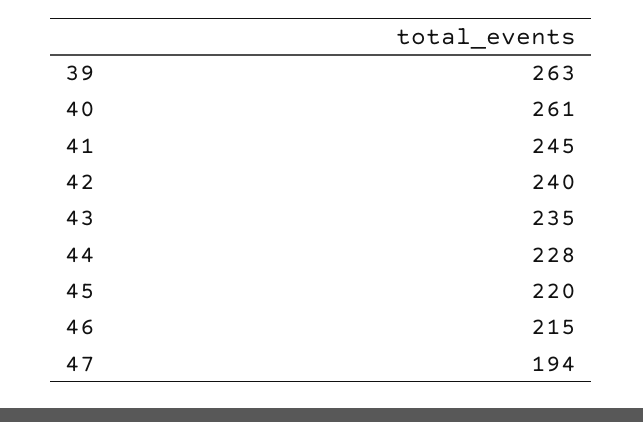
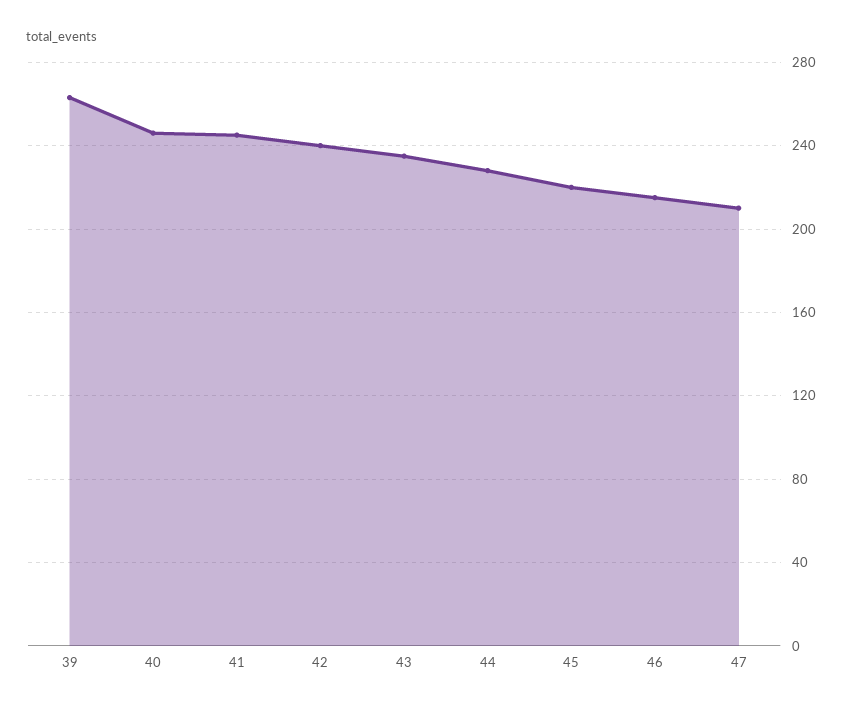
  {
    "39": 263,
-   "40": 261,
+   "40": 245,
    "41": 245,
    "42": 240,
    "43": 235,
    "44": 228,
    "45": 220,
    "46": 215,
-   "47": 194
+   "47": 210
  }

